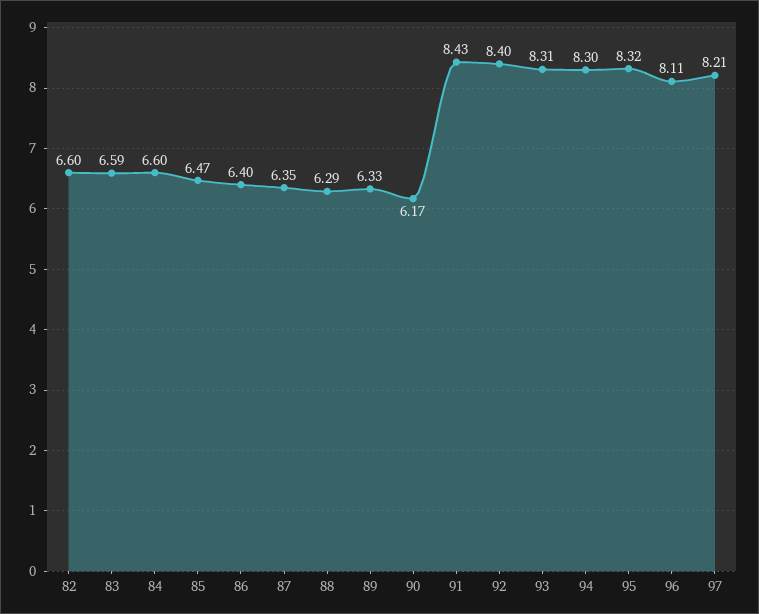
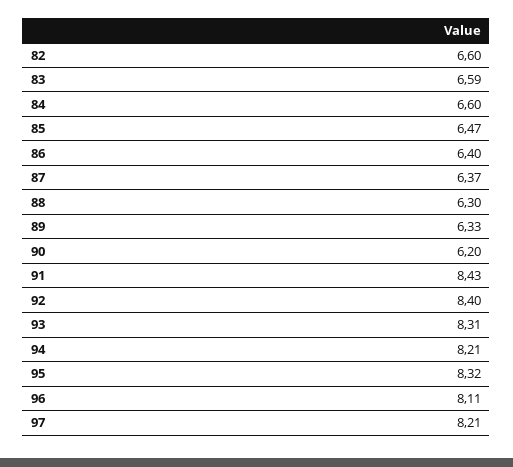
  {
    "82": 6.6,
    "83": 6.59,
    "84": 6.6,
    "85": 6.47,
    "86": 6.4,
-   "87": 6.35,
+   "87": 6.37,
-   "88": 6.29,
+   "88": 6.3,
    "89": 6.33,
-   "90": 6.17,
+   "90": 6.2,
    "91": 8.43,
    "92": 8.4,
    "93": 8.31,
-   "94": 8.3,
+   "94": 8.21,
    "95": 8.32,
    "96": 8.11,
    "97": 8.21
  }

